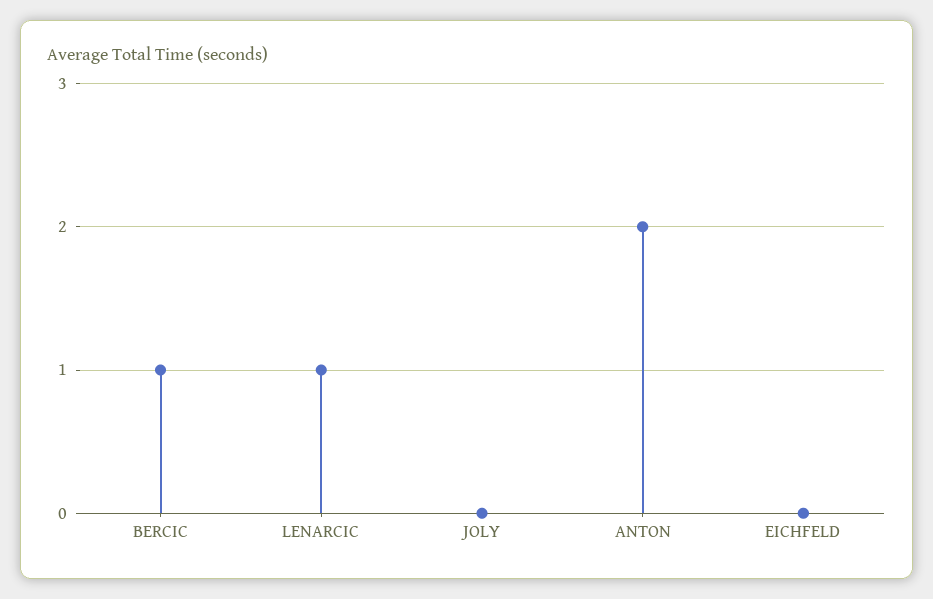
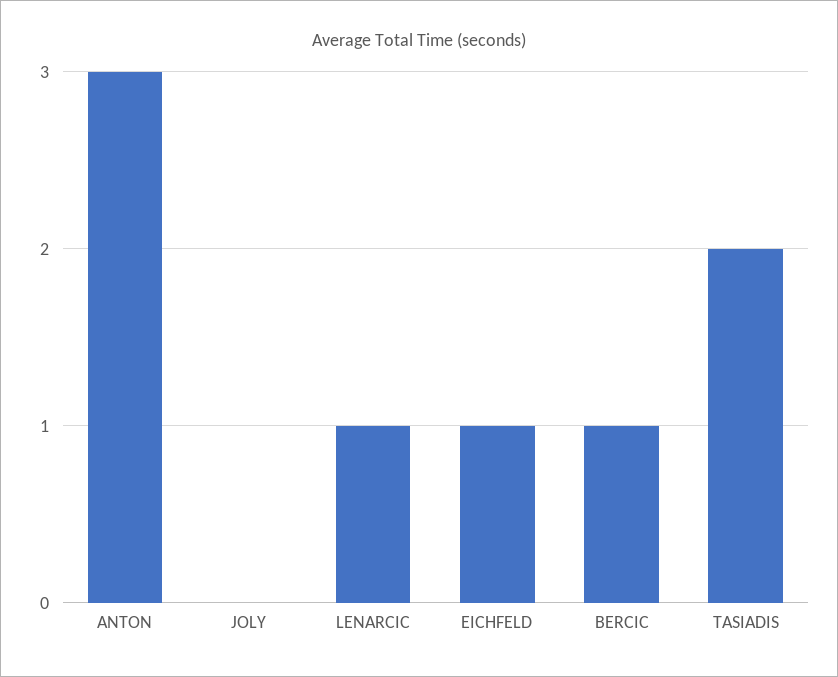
  {
    "BERCIC": 1,
    "LENARCIC": 1,
    "JOLY": 0,
-   "ANTON": 2,
+   "ANTON": 3,
-   "EICHFELD": 0
+   "EICHFELD": 1,
+   "TASIADIS": 2
  }

